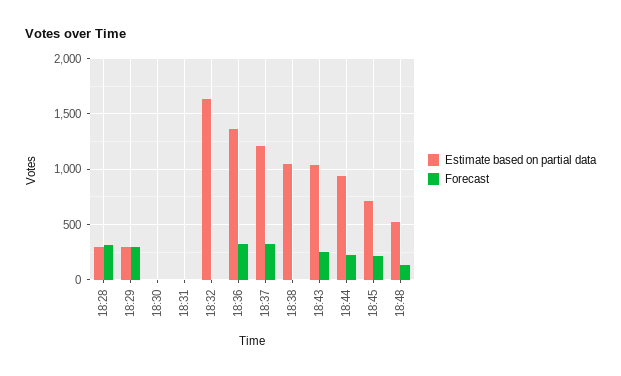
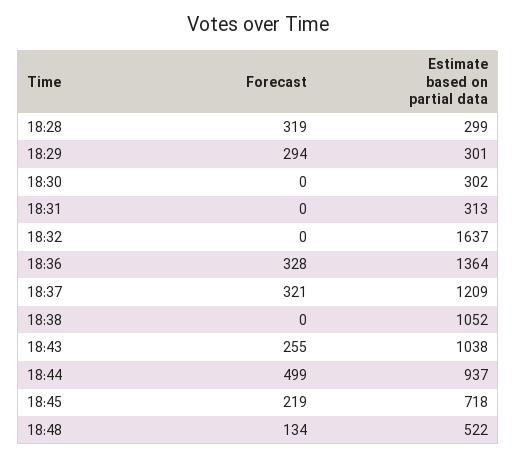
  {
    "Estimate based on partial data": {
      "18:28": 299,
      "18:29": 301,
-     "18:30": 0,
+     "18:30": 302,
-     "18:31": 0,
+     "18:31": 313,
      "18:32": 1637,
      "18:36": 1364,
      "18:37": 1209,
      "18:38": 1052,
      "18:43": 1038,
      "18:44": 937,
      "18:45": 718,
      "18:48": 522
    },
    "Forecast": {
      "18:28": 319,
      "18:29": 294,
      "18:30": 0,
      "18:31": 0,
      "18:32": 0,
      "18:36": 328,
      "18:37": 321,
      "18:38": 0,
      "18:43": 255,
-     "18:44": 200,
+     "18:44": 499,
      "18:45": 219,
      "18:48": 134
    }
  }

